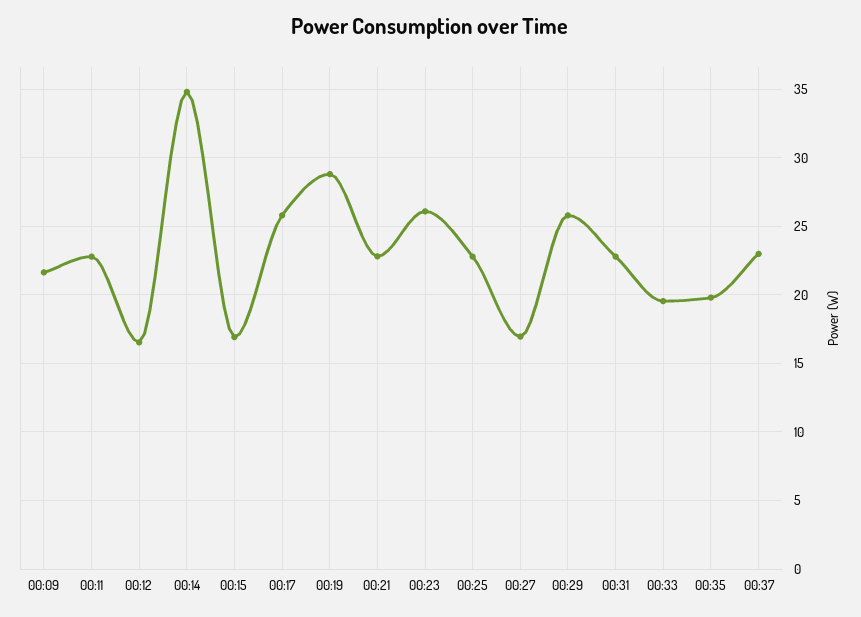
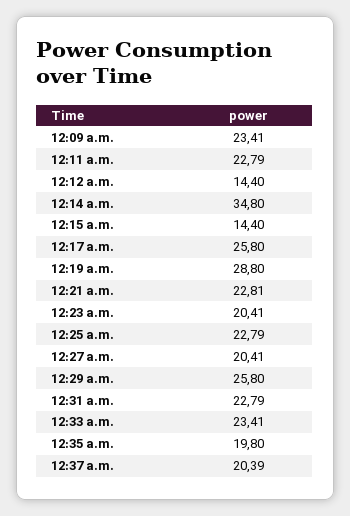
  {
-   "00:09": 21.5,
+   "00:09": 23.41,
    "00:11": 22.79,
-   "00:12": 16.5,
+   "00:12": 14.4,
    "00:14": 34.8,
-   "00:15": 17,
+   "00:15": 14.4,
    "00:17": 25.8,
    "00:19": 28.8,
    "00:21": 22.81,
-   "00:23": 26,
+   "00:23": 20.41,
    "00:25": 22.79,
-   "00:27": 17,
+   "00:27": 20.41,
    "00:29": 25.8,
    "00:31": 22.79,
-   "00:33": 19.5,
+   "00:33": 23.41,
    "00:35": 19.8,
-   "00:37": 23
+   "00:37": 20.39
  }

